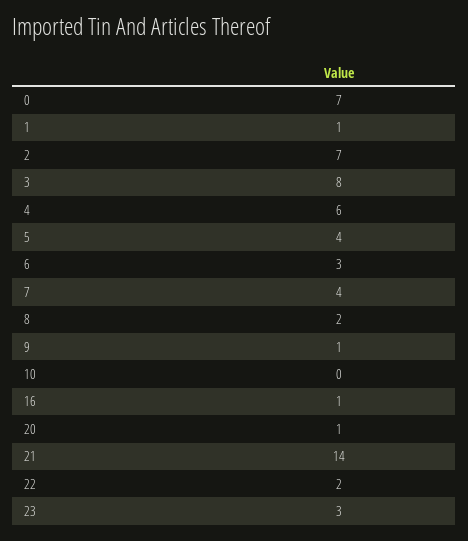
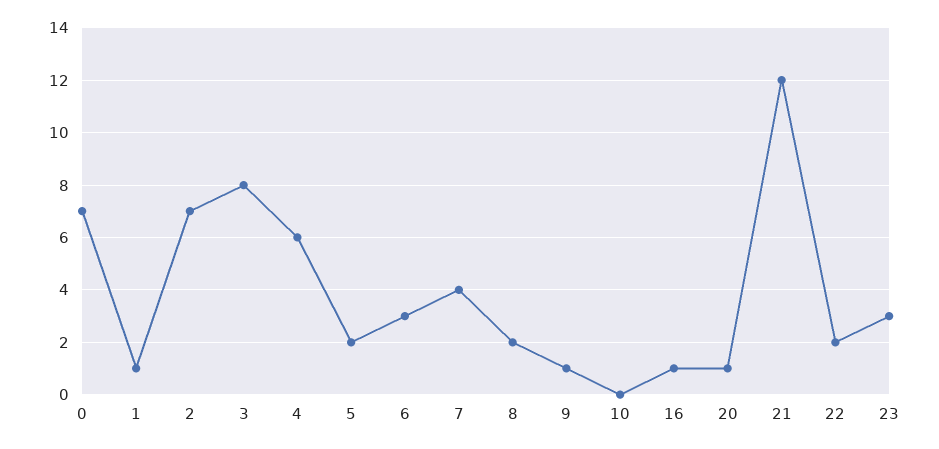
  {
    "0": 7,
    "1": 1,
    "2": 7,
    "3": 8,
    "4": 6,
-   "5": 4,
+   "5": 2,
    "6": 3,
    "7": 4,
    "8": 2,
    "9": 1,
    "10": 0,
    "16": 1,
    "20": 1,
-   "21": 14,
+   "21": 12,
    "22": 2,
    "23": 3
  }

